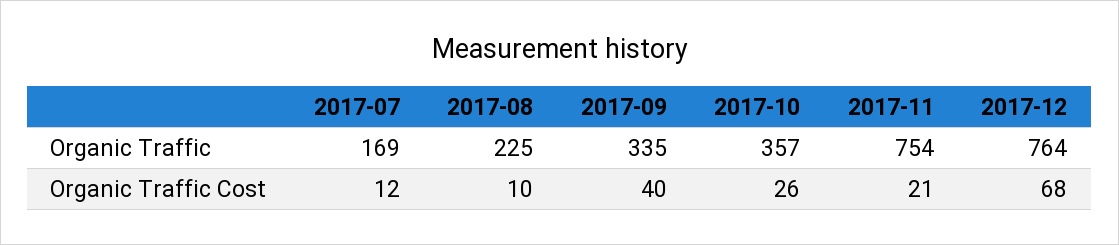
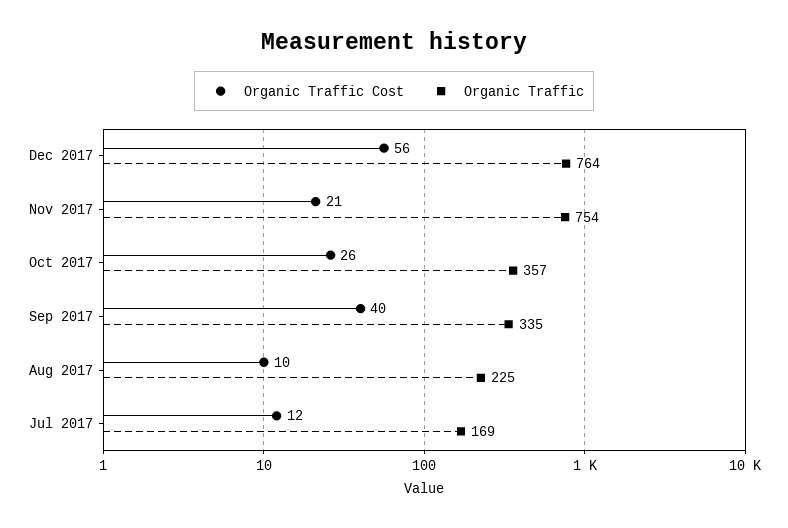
  {
    "Organic Traffic": {
      "2017-07": 169,
      "2017-08": 225,
      "2017-09": 335,
      "2017-10": 357,
      "2017-11": 754,
      "2017-12": 764
    },
    "Organic Traffic Cost": {
      "2017-07": 12,
      "2017-08": 10,
      "2017-09": 40,
      "2017-10": 26,
      "2017-11": 21,
-     "2017-12": 68
+     "2017-12": 56
    }
  }

